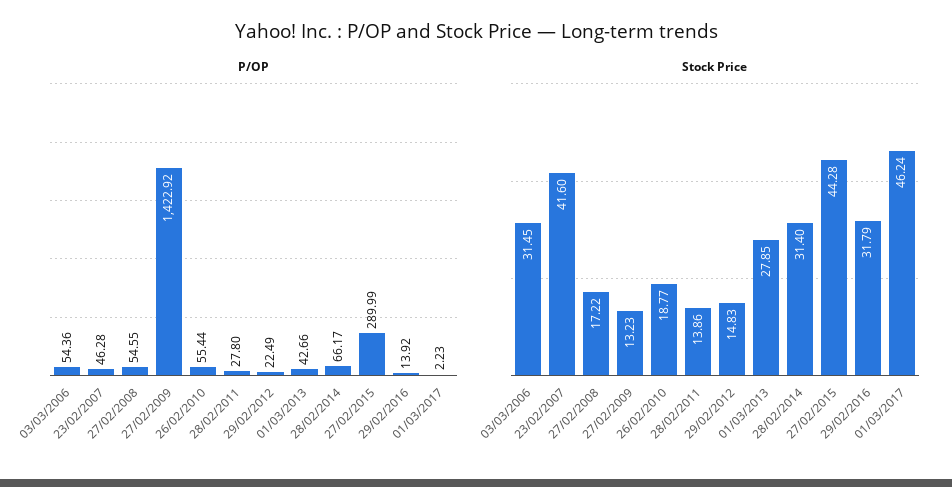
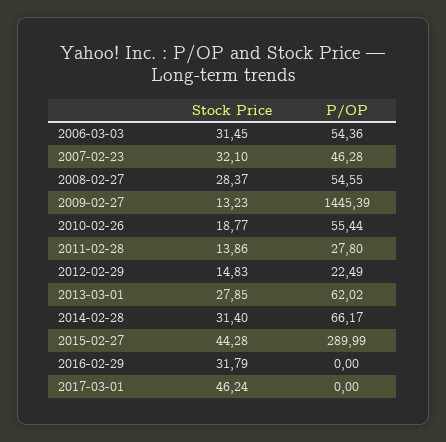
  {
    "P/OP": {
      "03/03/2006": 54.36,
      "23/02/2007": 46.28,
      "27/02/2008": 54.55,
-     "27/02/2009": 1422.92,
+     "27/02/2009": 1445.39,
      "26/02/2010": 55.44,
      "28/02/2011": 27.8,
      "29/02/2012": 22.49,
-     "01/03/2013": 42.66,
+     "01/03/2013": 62.02,
      "28/02/2014": 66.17,
      "27/02/2015": 289.99,
-     "29/02/2016": 13.92,
+     "29/02/2016": 0,
-     "01/03/2017": 2.23
+     "01/03/2017": 0
    },
    "Stock Price": {
      "03/03/2006": 31.45,
-     "23/02/2007": 41.6,
+     "23/02/2007": 32.1,
-     "27/02/2008": 17.22,
+     "27/02/2008": 28.37,
      "27/02/2009": 13.23,
      "26/02/2010": 18.77,
      "28/02/2011": 13.86,
      "29/02/2012": 14.83,
      "01/03/2013": 27.85,
      "28/02/2014": 31.4,
      "27/02/2015": 44.28,
      "29/02/2016": 31.79,
      "01/03/2017": 46.24
    }
  }

